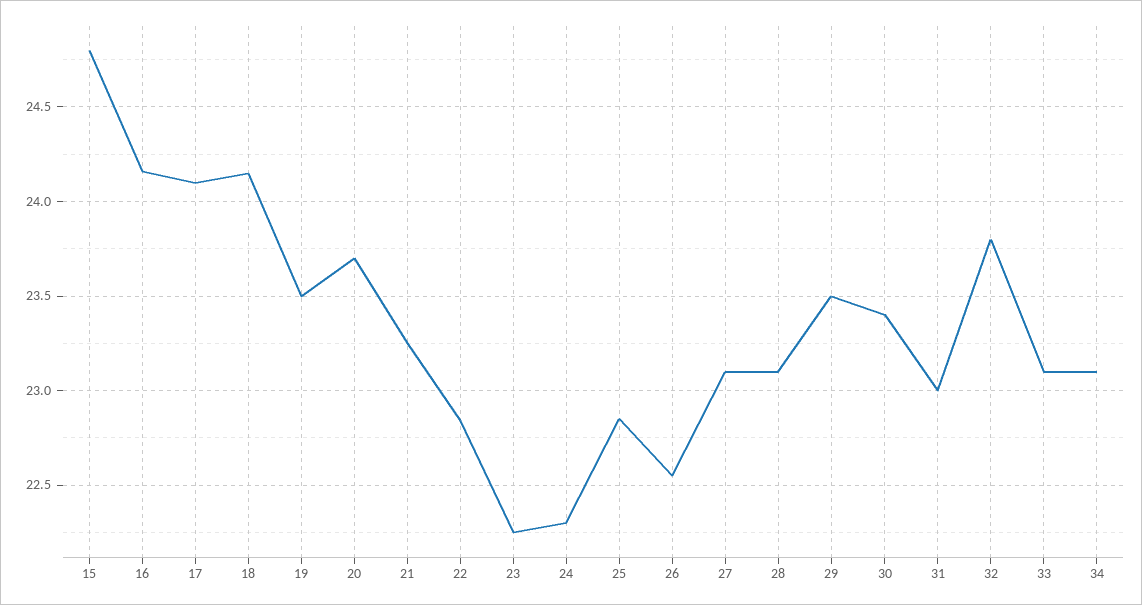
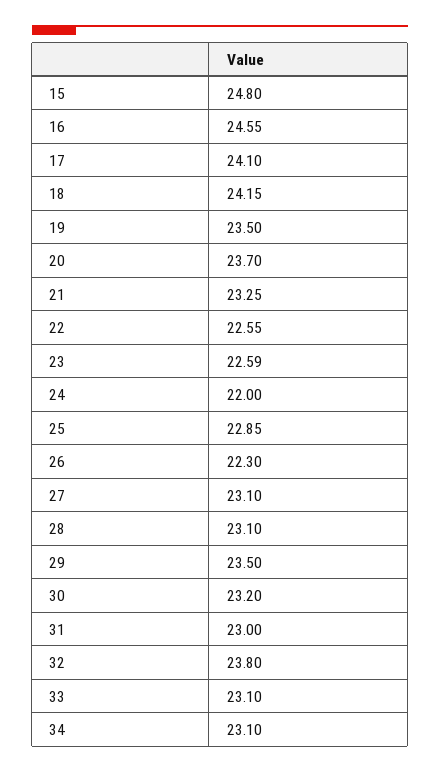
  {
    "15": 24.8,
-   "16": 24.15,
+   "16": 24.55,
    "17": 24.1,
    "18": 24.15,
    "19": 23.5,
    "20": 23.7,
    "21": 23.25,
-   "22": 22.85,
+   "22": 22.55,
-   "23": 22.25,
+   "23": 22.59,
-   "24": 22.3,
+   "24": 22,
    "25": 22.85,
-   "26": 22.55,
+   "26": 22.3,
    "27": 23.1,
    "28": 23.1,
    "29": 23.5,
-   "30": 23.4,
+   "30": 23.2,
    "31": 23,
    "32": 23.8,
    "33": 23.1,
    "34": 23.1
  }

